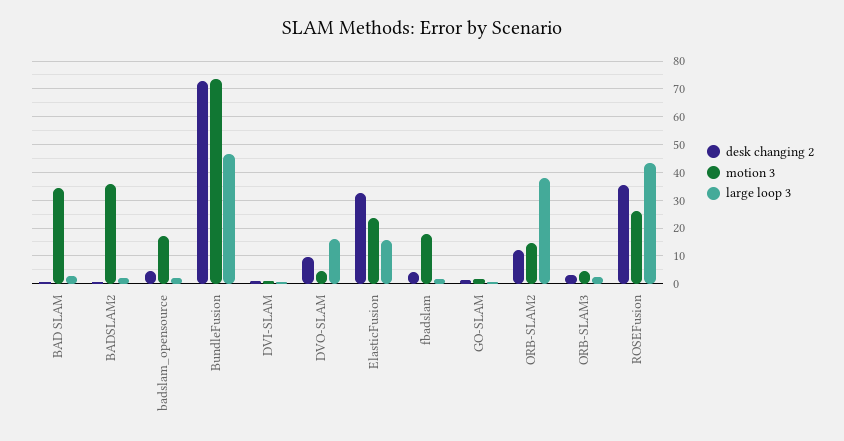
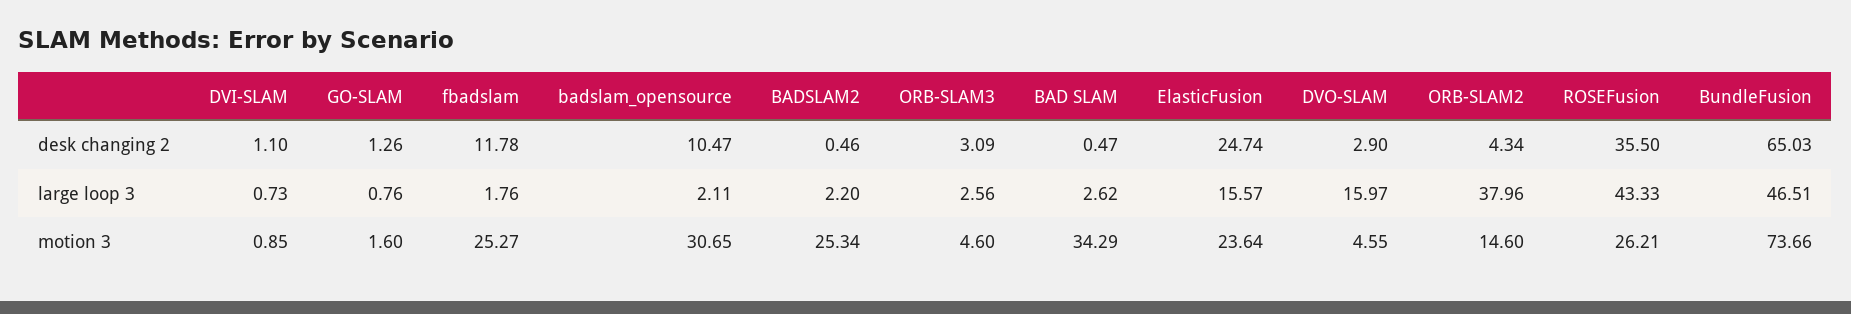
  {
    "desk changing 2": {
      "BAD SLAM": 0.47,
      "BADSLAM2": 0.46,
-     "badslam_opensource": 5,
+     "badslam_opensource": 10.47,
-     "BundleFusion": 72.5,
+     "BundleFusion": 65.03,
      "DVI-SLAM": 1.1,
-     "DVO-SLAM": 10,
+     "DVO-SLAM": 2.9,
-     "ElasticFusion": 32.5,
+     "ElasticFusion": 24.74,
-     "fbadslam": 5,
+     "fbadslam": 11.78,
      "GO-SLAM": 1.26,
-     "ORB-SLAM2": 12.5,
+     "ORB-SLAM2": 4.34,
      "ORB-SLAM3": 3.09,
      "ROSEFusion": 35.5
    },
    "motion 3": {
      "BAD SLAM": 34.29,
-     "BADSLAM2": 35,
+     "BADSLAM2": 25.34,
-     "badslam_opensource": 17.5,
+     "badslam_opensource": 30.65,
      "BundleFusion": 73.66,
      "DVI-SLAM": 0.85,
      "DVO-SLAM": 4.55,
      "ElasticFusion": 23.64,
-     "fbadslam": 17.5,
+     "fbadslam": 25.27,
      "GO-SLAM": 1.6,
      "ORB-SLAM2": 14.6,
      "ORB-SLAM3": 4.6,
      "ROSEFusion": 26.21
    },
    "large loop 3": {
      "BAD SLAM": 2.62,
      "BADSLAM2": 2.2,
      "badslam_opensource": 2.11,
      "BundleFusion": 46.51,
      "DVI-SLAM": 0.73,
      "DVO-SLAM": 15.97,
      "ElasticFusion": 15.57,
      "fbadslam": 1.76,
      "GO-SLAM": 0.76,
      "ORB-SLAM2": 37.96,
      "ORB-SLAM3": 2.56,
      "ROSEFusion": 43.33
    }
  }

